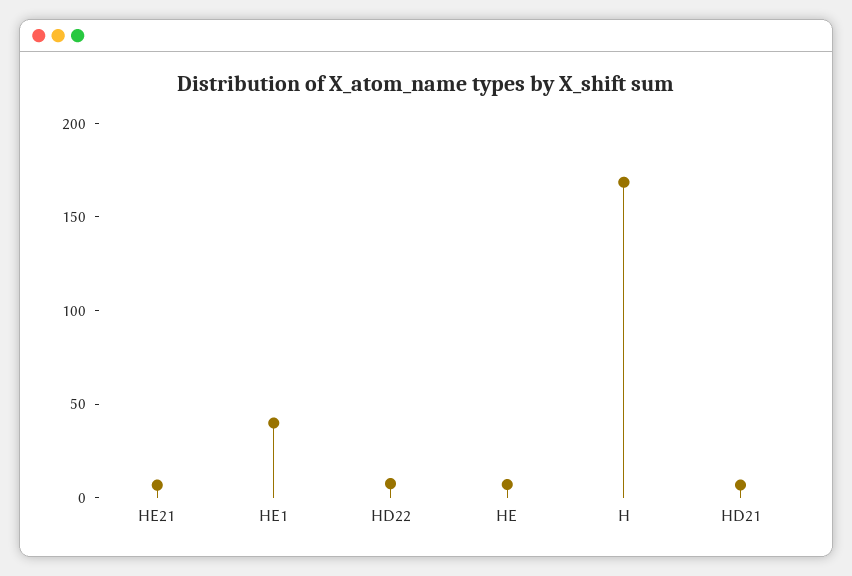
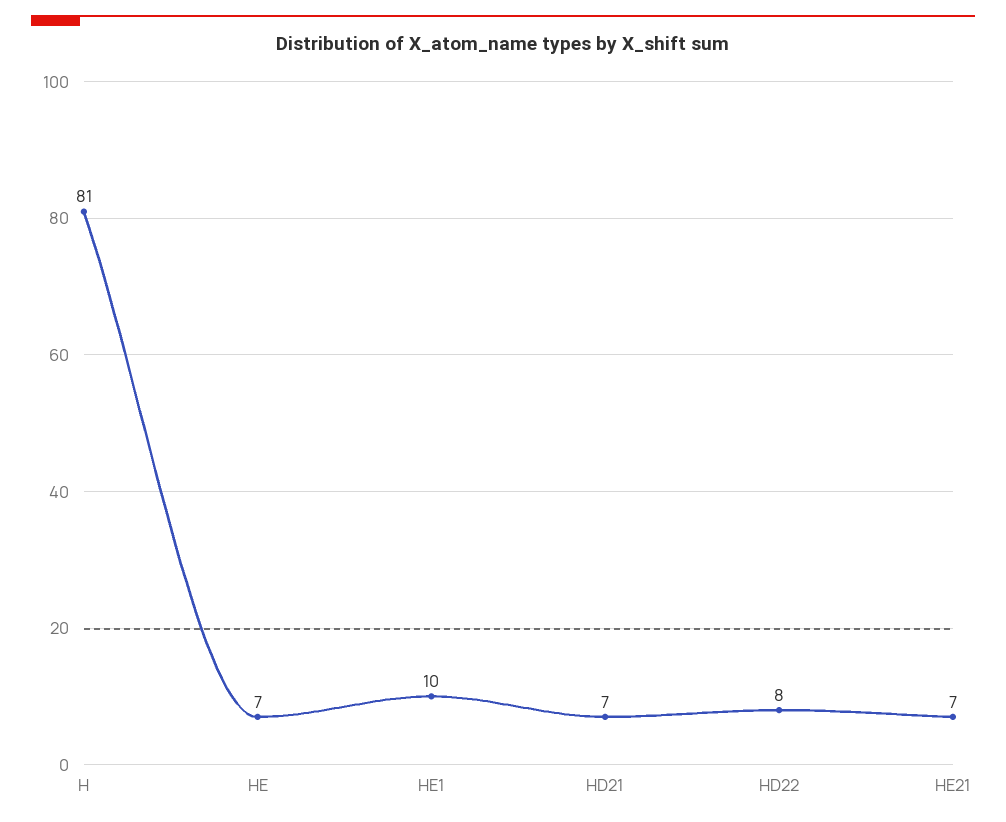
  {
    "HE21": 7,
-   "HE1": 40,
+   "HE1": 10,
    "HD22": 8,
    "HE": 7,
-   "H": 170,
+   "H": 81,
    "HD21": 7
  }

